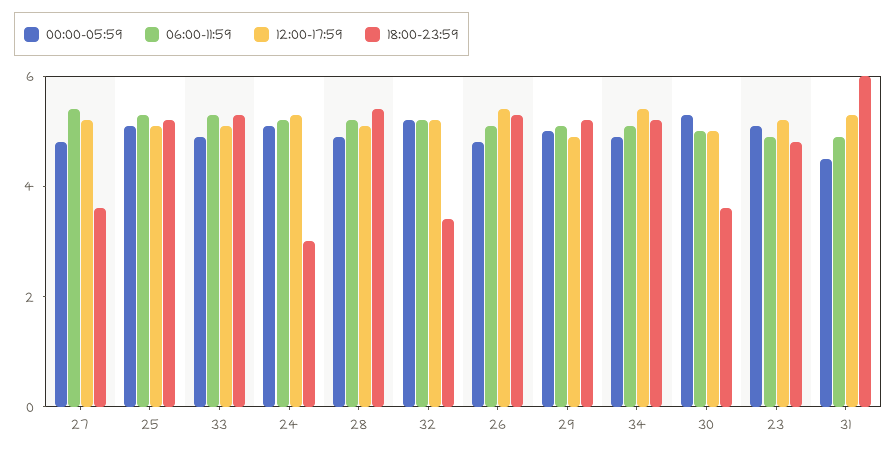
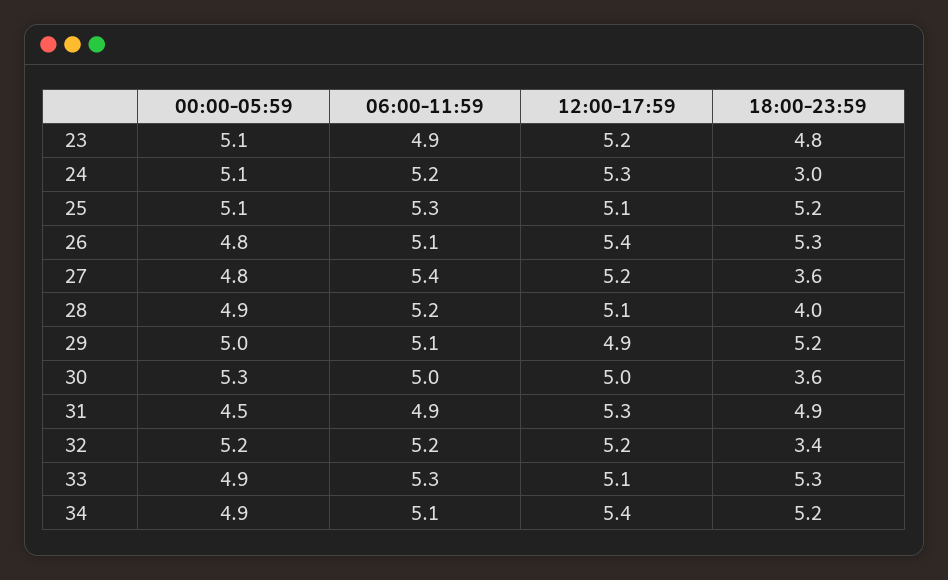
  {
    "00:00-05:59": {
      "27": 4.8,
      "25": 5.1,
      "33": 4.9,
      "24": 5.1,
      "28": 4.9,
      "32": 5.2,
      "26": 4.8,
      "29": 5,
      "34": 4.9,
      "30": 5.3,
      "23": 5.1,
      "31": 4.5
    },
    "06:00-11:59": {
      "27": 5.4,
      "25": 5.3,
      "33": 5.3,
      "24": 5.2,
      "28": 5.2,
      "32": 5.2,
      "26": 5.1,
      "29": 5.1,
      "34": 5.1,
      "30": 5,
      "23": 4.9,
      "31": 4.9
    },
    "12:00-17:59": {
      "27": 5.2,
      "25": 5.1,
      "33": 5.1,
      "24": 5.3,
      "28": 5.1,
      "32": 5.2,
      "26": 5.4,
      "29": 4.9,
      "34": 5.4,
      "30": 5,
      "23": 5.2,
      "31": 5.3
    },
    "18:00-23:59": {
      "27": 3.6,
      "25": 5.2,
      "33": 5.3,
      "24": 3,
-     "28": 5.5,
+     "28": 4,
      "32": 3.4,
      "26": 5.3,
      "29": 5.2,
      "34": 5.2,
      "30": 3.6,
      "23": 4.8,
-     "31": 6
+     "31": 4.9
    }
  }

